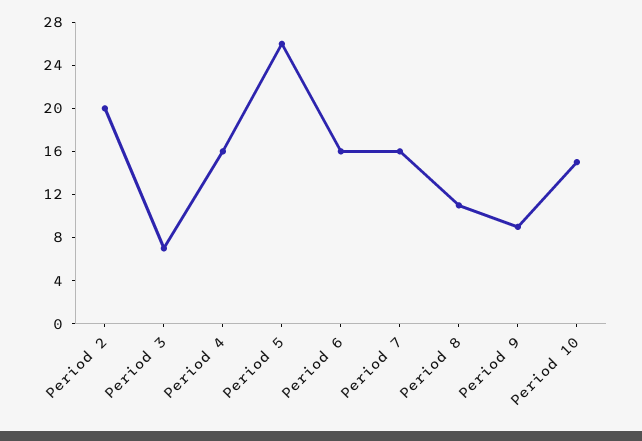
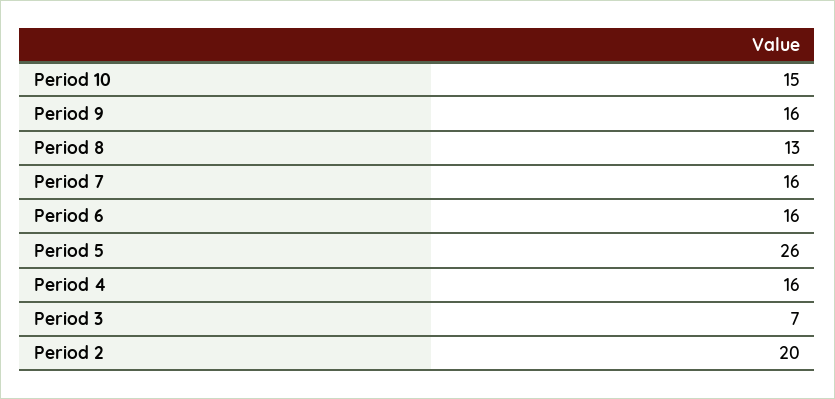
  {
    "Period 2": 20,
    "Period 3": 7,
    "Period 4": 16,
    "Period 5": 26,
    "Period 6": 16,
    "Period 7": 16,
-   "Period 8": 11,
+   "Period 8": 13,
-   "Period 9": 9,
+   "Period 9": 16,
    "Period 10": 15
  }

